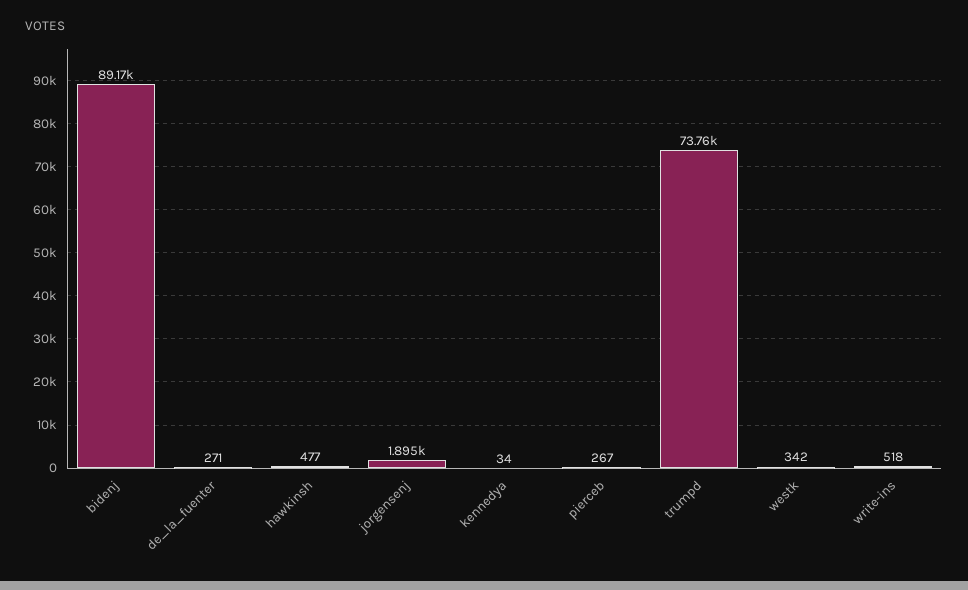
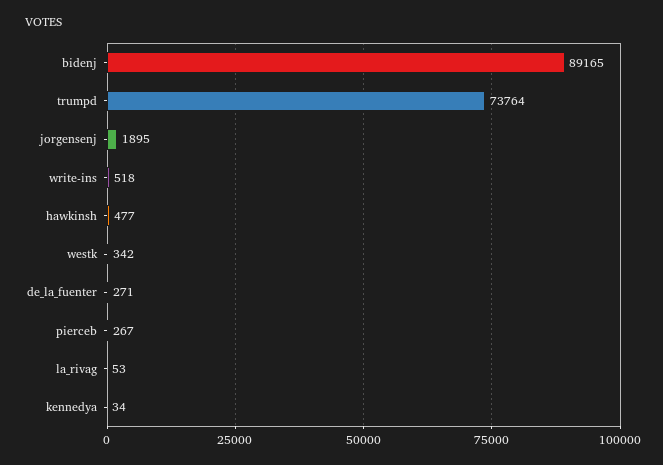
  {
    "bidenj": 89165,
    "de_la_fuenter": 271,
    "hawkinsh": 477,
    "jorgensenj": 1895,
    "kennedya": 34,
    "pierceb": 267,
    "trumpd": 73764,
    "westk": 342,
-   "write-ins": 518
+   "write-ins": 518,
+   "la_rivag": 53
  }

